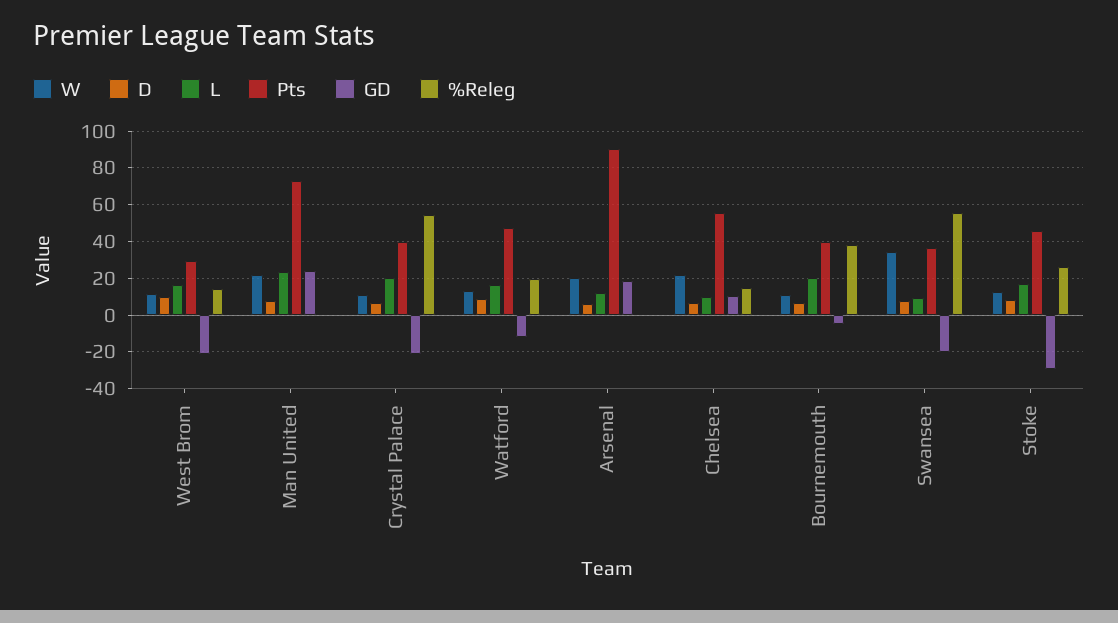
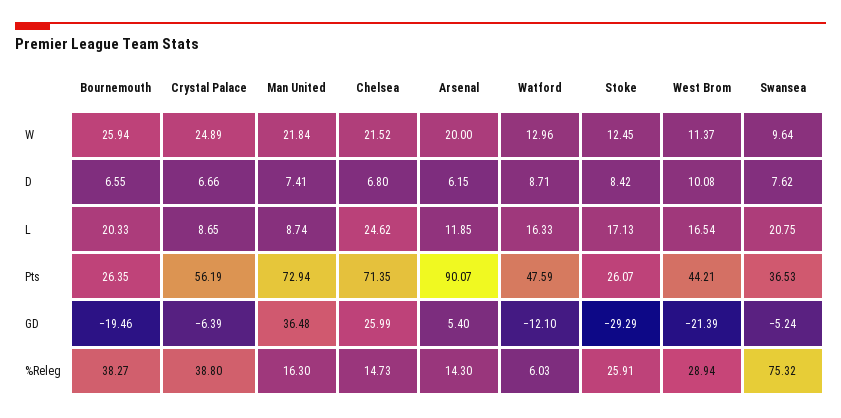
  {
    "W": {
      "West Brom": 11.37,
      "Man United": 21.84,
-     "Crystal Palace": 10,
+     "Crystal Palace": 24.89,
      "Watford": 12.96,
      "Arsenal": 20,
      "Chelsea": 21.52,
-     "Bournemouth": 10,
+     "Bournemouth": 25.94,
-     "Swansea": 35,
+     "Swansea": 9.64,
      "Stoke": 12.45
    },
    "D": {
      "West Brom": 10.08,
      "Man United": 7.41,
      "Crystal Palace": 6.66,
      "Watford": 8.71,
      "Arsenal": 6.15,
      "Chelsea": 6.8,
      "Bournemouth": 6.55,
      "Swansea": 7.62,
      "Stoke": 8.42
    },
    "L": {
      "West Brom": 16.54,
-     "Man United": 25,
+     "Man United": 8.74,
-     "Crystal Palace": 20,
+     "Crystal Palace": 8.65,
      "Watford": 16.33,
      "Arsenal": 11.85,
-     "Chelsea": 10,
+     "Chelsea": 24.62,
      "Bournemouth": 20.33,
-     "Swansea": 10,
+     "Swansea": 20.75,
      "Stoke": 17.13
    },
    "Pts": {
-     "West Brom": 30,
+     "West Brom": 44.21,
      "Man United": 72.94,
-     "Crystal Palace": 40,
+     "Crystal Palace": 56.19,
      "Watford": 47.59,
      "Arsenal": 90.07,
-     "Chelsea": 55,
+     "Chelsea": 71.35,
-     "Bournemouth": 40,
+     "Bournemouth": 26.35,
      "Swansea": 36.53,
-     "Stoke": 45
+     "Stoke": 26.07
    },
    "GD": {
      "West Brom": -21.39,
-     "Man United": 25,
+     "Man United": 36.48,
-     "Crystal Palace": -20,
+     "Crystal Palace": -6.39,
      "Watford": -12.1,
-     "Arsenal": 20,
+     "Arsenal": 5.4,
-     "Chelsea": 10,
+     "Chelsea": 25.99,
-     "Bournemouth": -5,
+     "Bournemouth": -19.46,
-     "Swansea": -20,
+     "Swansea": -5.24,
      "Stoke": -29.29
    },
    "%Releg": {
-     "West Brom": 15,
+     "West Brom": 28.94,
-     "Man United": 0,
+     "Man United": 16.3,
-     "Crystal Palace": 55,
+     "Crystal Palace": 38.8,
-     "Watford": 20,
+     "Watford": 6.03,
-     "Arsenal": 0,
+     "Arsenal": 14.3,
      "Chelsea": 14.73,
      "Bournemouth": 38.27,
-     "Swansea": 55,
+     "Swansea": 75.32,
      "Stoke": 25.91
    }
  }

